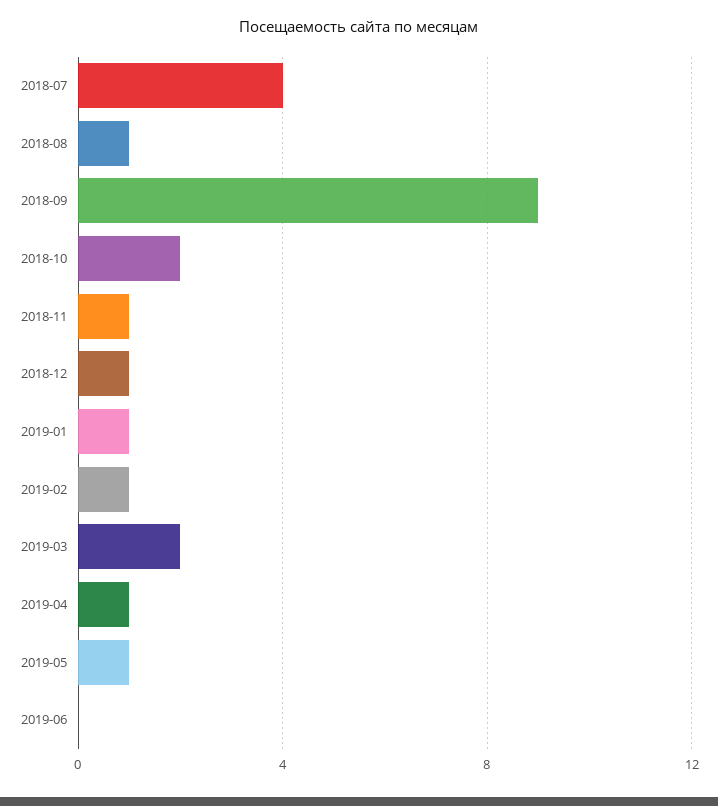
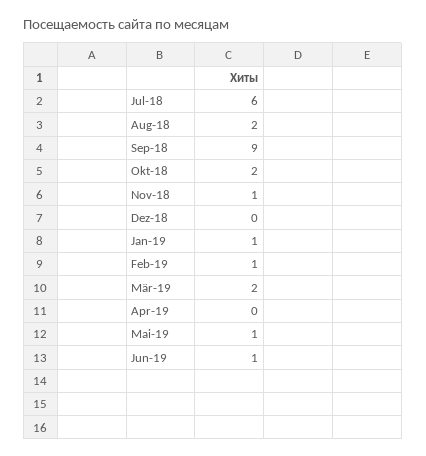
  {
-   "2018-07": 4,
+   "2018-07": 6,
-   "2018-08": 1,
+   "2018-08": 2,
    "2018-09": 9,
    "2018-10": 2,
    "2018-11": 1,
-   "2018-12": 1,
+   "2018-12": 0,
    "2019-01": 1,
    "2019-02": 1,
    "2019-03": 2,
-   "2019-04": 1,
+   "2019-04": 0,
    "2019-05": 1,
-   "2019-06": 0
+   "2019-06": 1
  }

